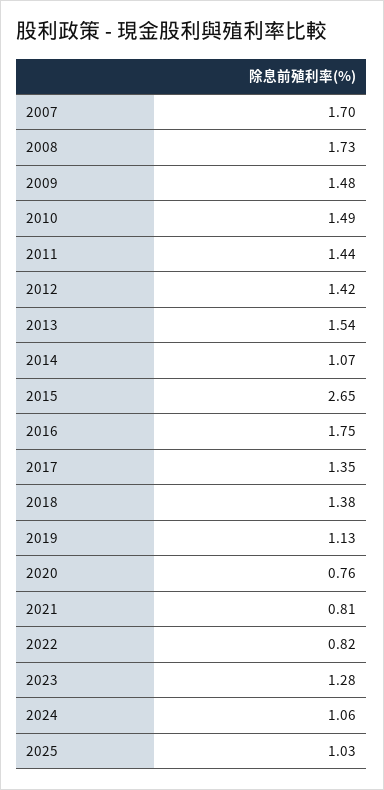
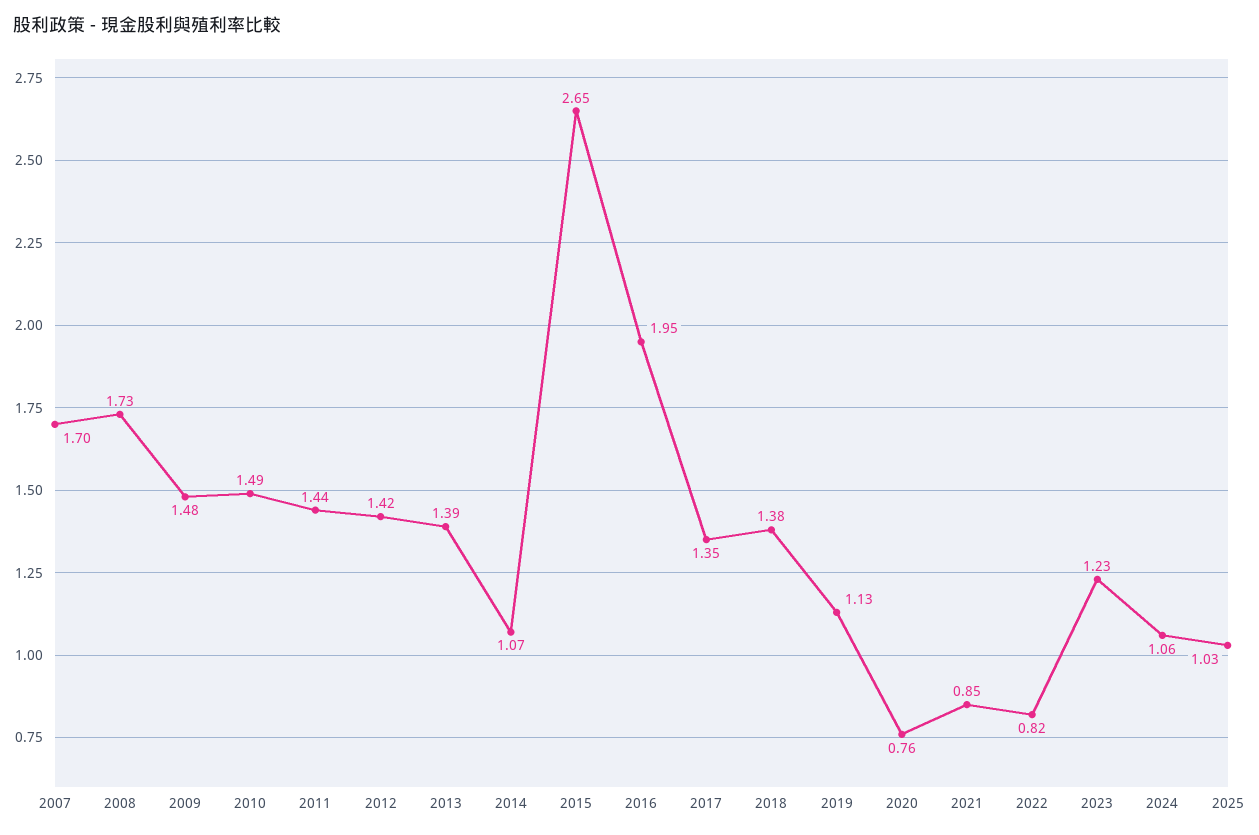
  {
    "2007": 1.7,
    "2008": 1.73,
    "2009": 1.48,
    "2010": 1.49,
    "2011": 1.44,
    "2012": 1.42,
-   "2013": 1.54,
+   "2013": 1.39,
    "2014": 1.07,
    "2015": 2.65,
-   "2016": 1.75,
+   "2016": 1.95,
    "2017": 1.35,
    "2018": 1.38,
    "2019": 1.13,
    "2020": 0.76,
-   "2021": 0.81,
+   "2021": 0.85,
    "2022": 0.82,
-   "2023": 1.28,
+   "2023": 1.23,
    "2024": 1.06,
    "2025": 1.03
  }

